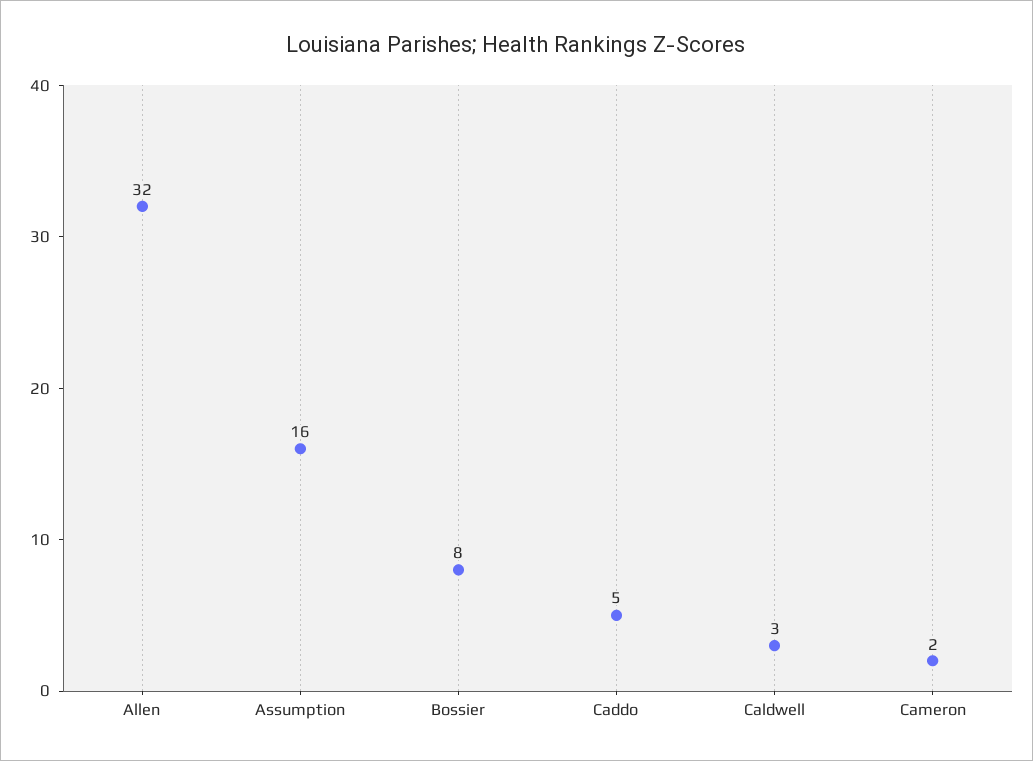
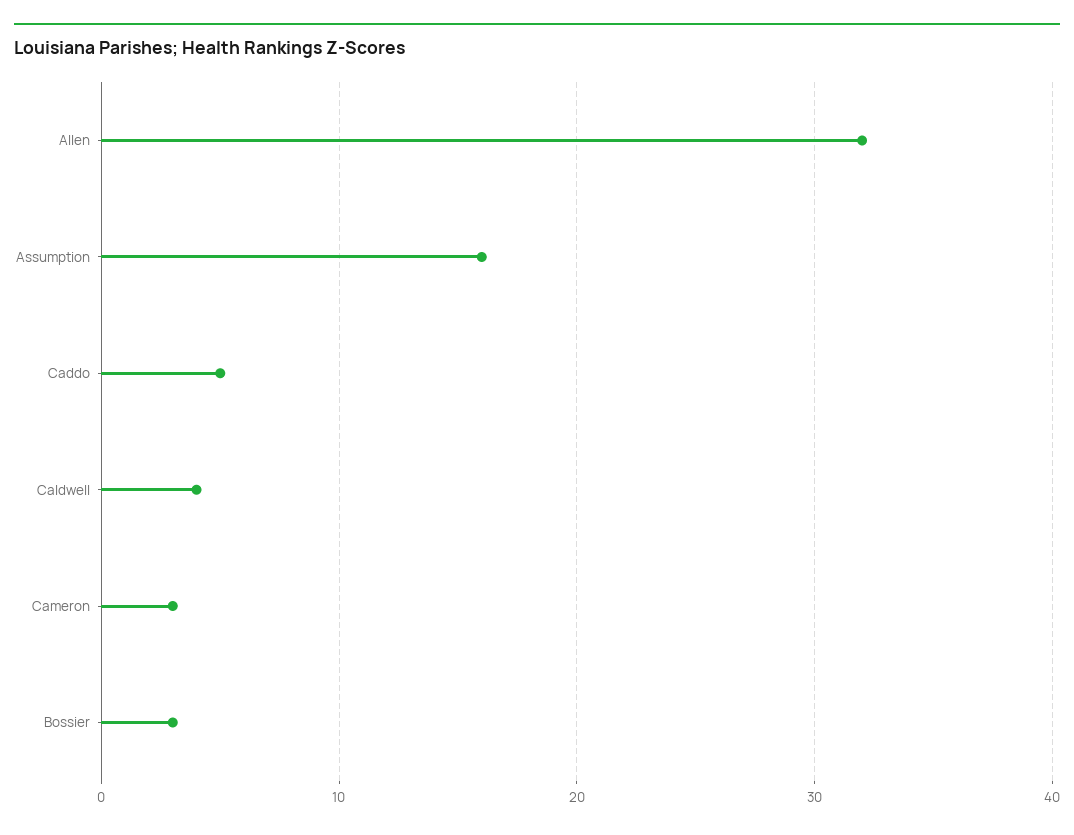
  {
    "Allen": 32,
    "Assumption": 16,
-   "Bossier": 8,
+   "Bossier": 3,
    "Caddo": 5,
-   "Caldwell": 3,
+   "Caldwell": 4,
-   "Cameron": 2
+   "Cameron": 3
  }

